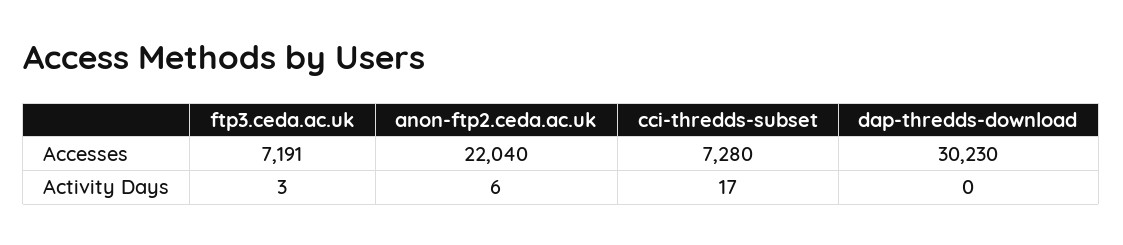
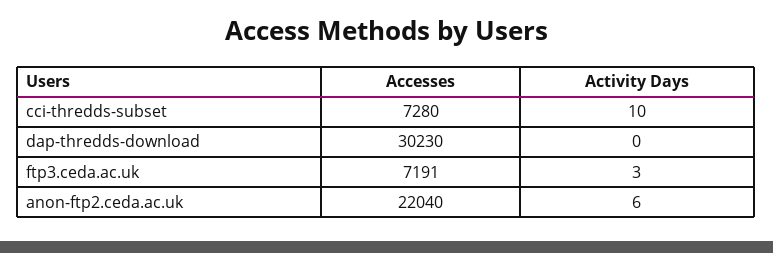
  {
    "ftp3.ceda.ac.uk": {
      "Accesses": 7191,
      "Activity Days": 3
    },
    "anon-ftp2.ceda.ac.uk": {
      "Accesses": 22040,
      "Activity Days": 6
    },
    "cci-thredds-subset": {
      "Accesses": 7280,
-     "Activity Days": 17
+     "Activity Days": 10
    },
    "dap-thredds-download": {
      "Accesses": 30230,
      "Activity Days": 0
    }
  }

